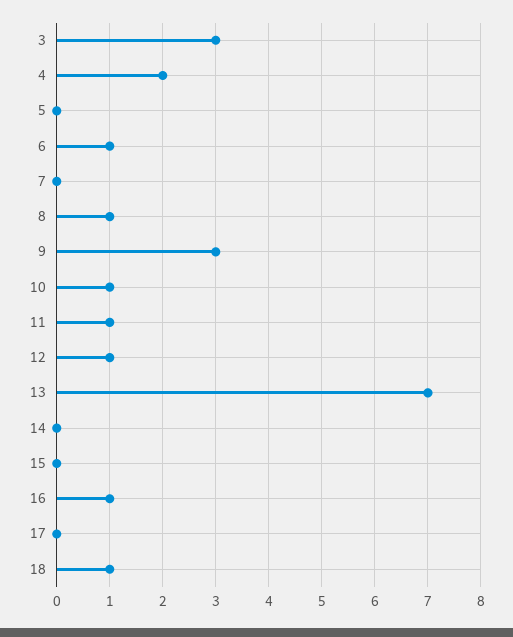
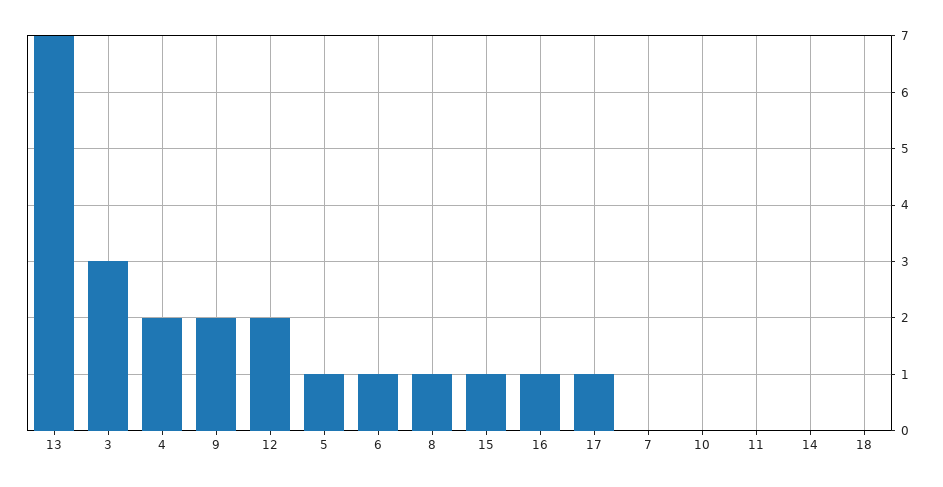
  {
    "3": 3,
    "4": 2,
-   "5": 0,
+   "5": 1,
    "6": 1,
    "7": 0,
    "8": 1,
-   "9": 3,
+   "9": 2,
-   "10": 1,
+   "10": 0,
-   "11": 1,
+   "11": 0,
-   "12": 1,
+   "12": 2,
    "13": 7,
    "14": 0,
-   "15": 0,
+   "15": 1,
    "16": 1,
-   "17": 0,
+   "17": 1,
-   "18": 1
+   "18": 0
  }

